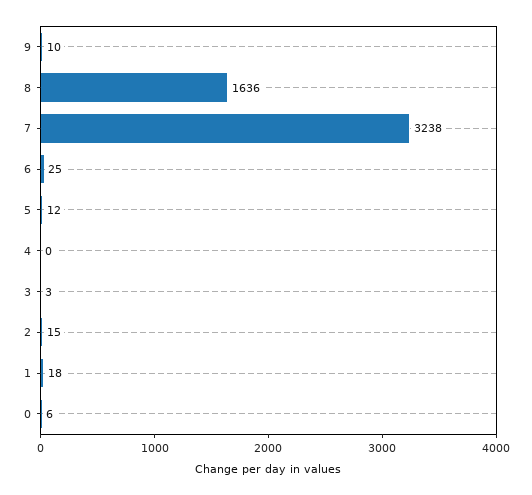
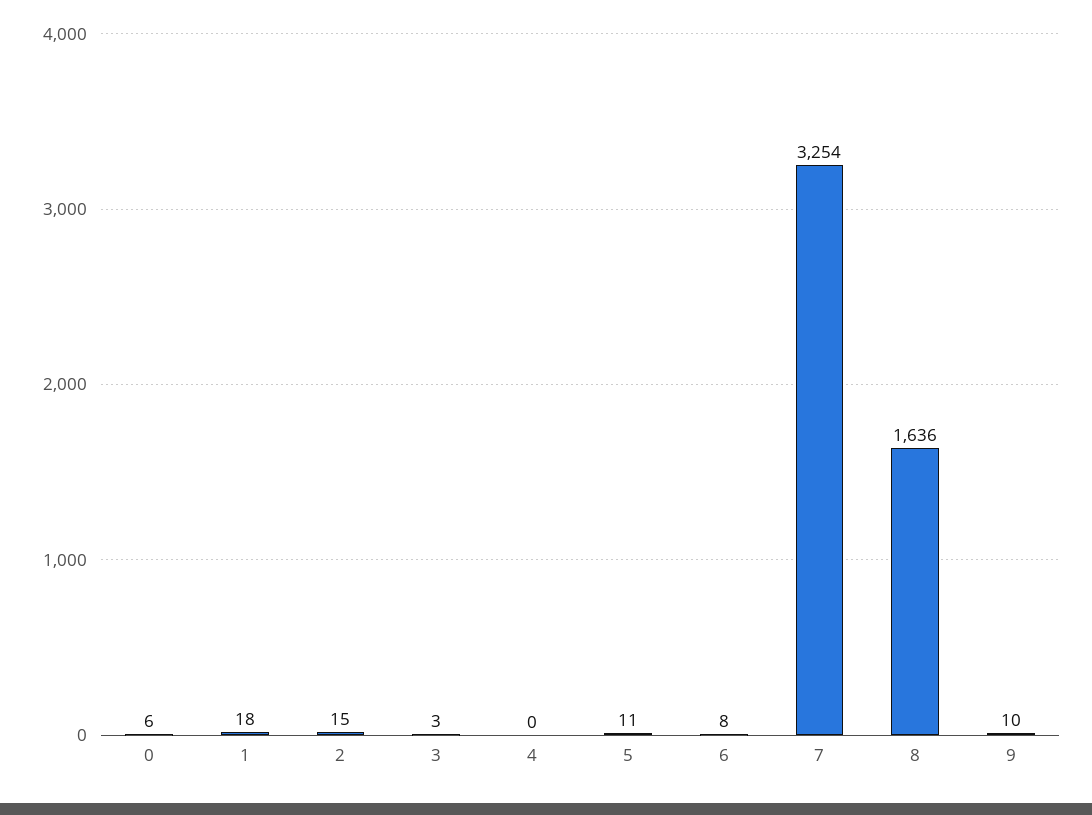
  {
    "9": 10,
    "8": 1636,
-   "7": 3238,
+   "7": 3254,
-   "6": 25,
+   "6": 8,
-   "5": 12,
+   "5": 11,
    "4": 0,
    "3": 3,
    "2": 15,
    "1": 18,
    "0": 6
  }

